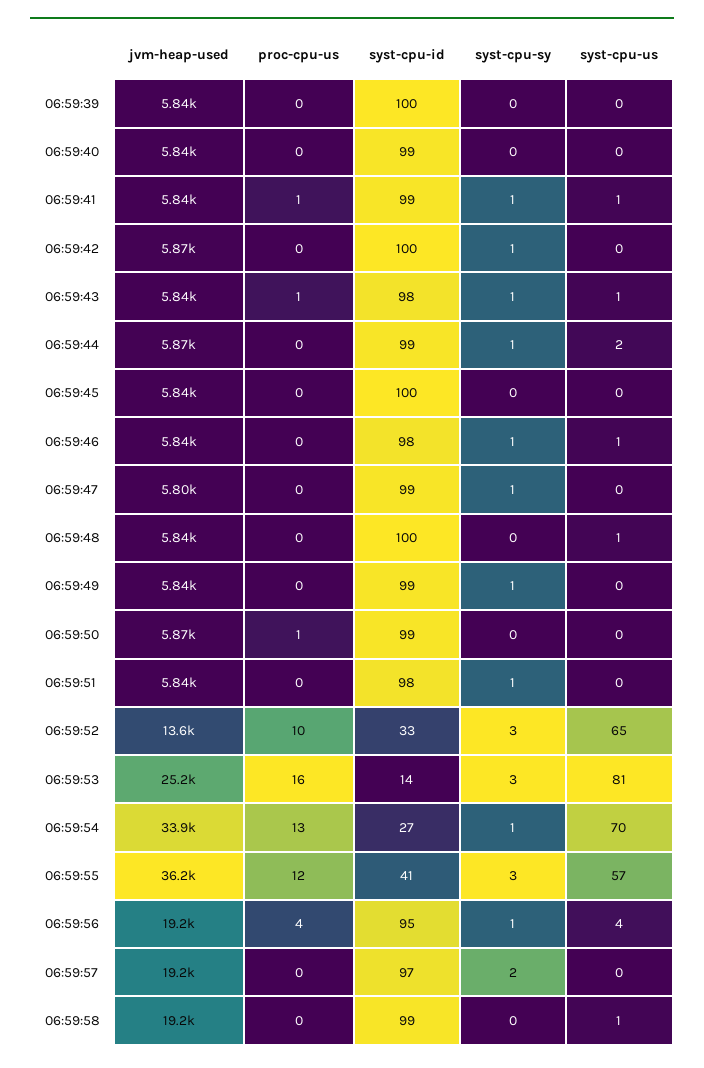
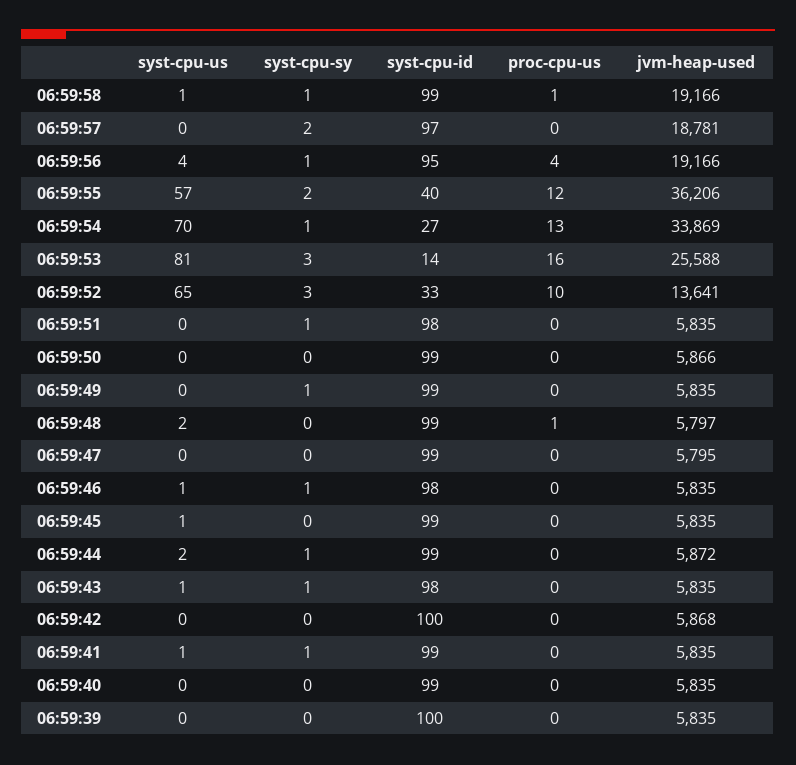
  {
    "jvm-heap-used": {
      "06:59:39": 5835,
      "06:59:40": 5835,
      "06:59:41": 5835,
      "06:59:42": 5868,
      "06:59:43": 5835,
      "06:59:44": 5872,
      "06:59:45": 5835,
      "06:59:46": 5835,
      "06:59:47": 5795,
-     "06:59:48": 5840,
+     "06:59:48": 5797,
      "06:59:49": 5835,
      "06:59:50": 5866,
      "06:59:51": 5835,
      "06:59:52": 13641,
-     "06:59:53": 25200,
+     "06:59:53": 25588,
      "06:59:54": 33869,
      "06:59:55": 36206,
      "06:59:56": 19166,
-     "06:59:57": 19200,
+     "06:59:57": 18781,
      "06:59:58": 19166
    },
    "proc-cpu-us": {
      "06:59:39": 0,
      "06:59:40": 0,
-     "06:59:41": 1,
+     "06:59:41": 0,
      "06:59:42": 0,
-     "06:59:43": 1,
+     "06:59:43": 0,
      "06:59:44": 0,
      "06:59:45": 0,
      "06:59:46": 0,
      "06:59:47": 0,
-     "06:59:48": 0,
+     "06:59:48": 1,
      "06:59:49": 0,
-     "06:59:50": 1,
+     "06:59:50": 0,
      "06:59:51": 0,
      "06:59:52": 10,
      "06:59:53": 16,
      "06:59:54": 13,
      "06:59:55": 12,
      "06:59:56": 4,
      "06:59:57": 0,
-     "06:59:58": 0
+     "06:59:58": 1
    },
    "syst-cpu-id": {
      "06:59:39": 100,
      "06:59:40": 99,
      "06:59:41": 99,
      "06:59:42": 100,
      "06:59:43": 98,
      "06:59:44": 99,
-     "06:59:45": 100,
+     "06:59:45": 99,
      "06:59:46": 98,
      "06:59:47": 99,
-     "06:59:48": 100,
+     "06:59:48": 99,
      "06:59:49": 99,
      "06:59:50": 99,
      "06:59:51": 98,
      "06:59:52": 33,
      "06:59:53": 14,
      "06:59:54": 27,
-     "06:59:55": 41,
+     "06:59:55": 40,
      "06:59:56": 95,
      "06:59:57": 97,
      "06:59:58": 99
    },
    "syst-cpu-sy": {
      "06:59:39": 0,
      "06:59:40": 0,
      "06:59:41": 1,
-     "06:59:42": 1,
+     "06:59:42": 0,
      "06:59:43": 1,
      "06:59:44": 1,
      "06:59:45": 0,
      "06:59:46": 1,
-     "06:59:47": 1,
+     "06:59:47": 0,
      "06:59:48": 0,
      "06:59:49": 1,
      "06:59:50": 0,
      "06:59:51": 1,
      "06:59:52": 3,
      "06:59:53": 3,
      "06:59:54": 1,
-     "06:59:55": 3,
+     "06:59:55": 2,
      "06:59:56": 1,
      "06:59:57": 2,
-     "06:59:58": 0
+     "06:59:58": 1
    },
    "syst-cpu-us": {
      "06:59:39": 0,
      "06:59:40": 0,
      "06:59:41": 1,
      "06:59:42": 0,
      "06:59:43": 1,
      "06:59:44": 2,
-     "06:59:45": 0,
+     "06:59:45": 1,
      "06:59:46": 1,
      "06:59:47": 0,
-     "06:59:48": 1,
+     "06:59:48": 2,
      "06:59:49": 0,
      "06:59:50": 0,
      "06:59:51": 0,
      "06:59:52": 65,
      "06:59:53": 81,
      "06:59:54": 70,
      "06:59:55": 57,
      "06:59:56": 4,
      "06:59:57": 0,
      "06:59:58": 1
    }
  }

